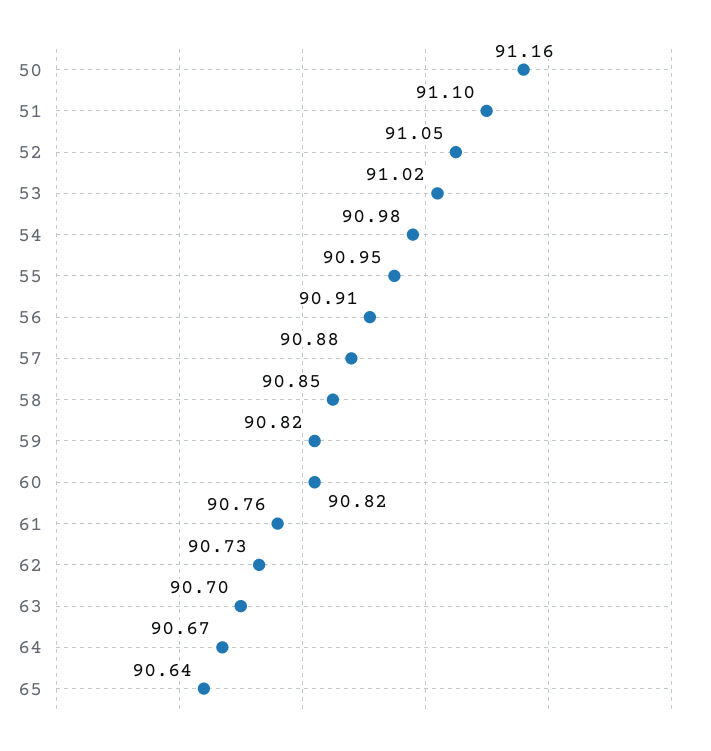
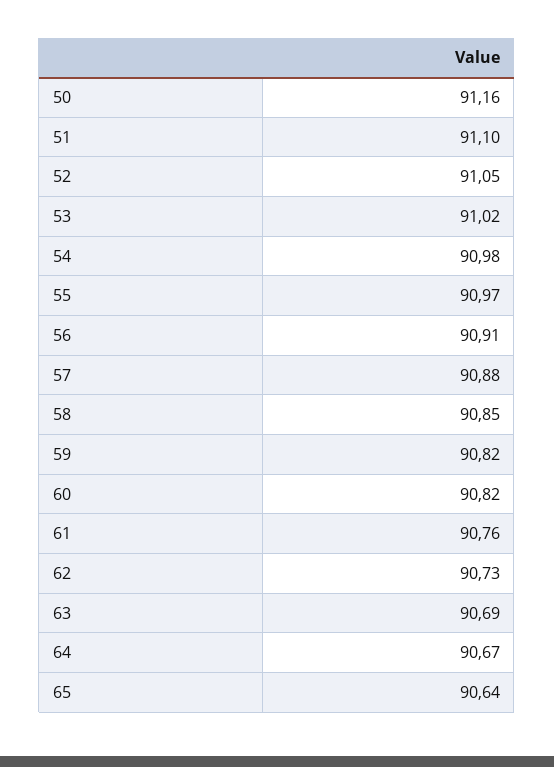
  {
    "50": 91.16,
    "51": 91.1,
    "52": 91.05,
    "53": 91.02,
    "54": 90.98,
-   "55": 90.95,
+   "55": 90.97,
    "56": 90.91,
    "57": 90.88,
    "58": 90.85,
    "59": 90.82,
    "60": 90.82,
    "61": 90.76,
    "62": 90.73,
-   "63": 90.7,
+   "63": 90.69,
    "64": 90.67,
    "65": 90.64
  }

